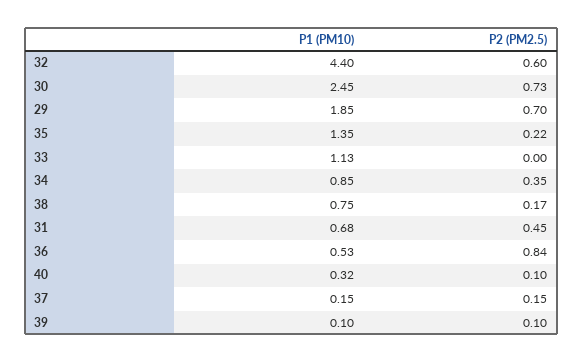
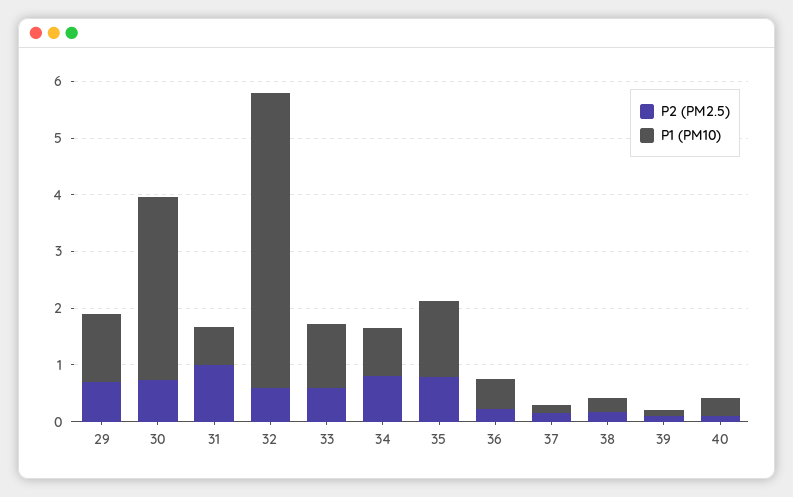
  {
    "P1 (PM10)": {
-     "32": 4.4,
+     "32": 5.2,
-     "30": 2.45,
+     "30": 3.2,
-     "29": 1.85,
+     "29": 1.2,
      "35": 1.35,
      "33": 1.13,
      "34": 0.85,
-     "38": 0.75,
+     "38": 0.2,
      "31": 0.68,
      "36": 0.53,
      "40": 0.32,
      "37": 0.15,
      "39": 0.1
    },
    "P2 (PM2.5)": {
      "32": 0.6,
      "30": 0.73,
      "29": 0.7,
-     "35": 0.22,
+     "35": 0.8,
-     "33": 0,
+     "33": 0.6,
-     "34": 0.35,
+     "34": 0.8,
      "38": 0.17,
-     "31": 0.45,
+     "31": 1,
-     "36": 0.84,
+     "36": 0.2,
      "40": 0.1,
      "37": 0.15,
      "39": 0.1
    }
  }

